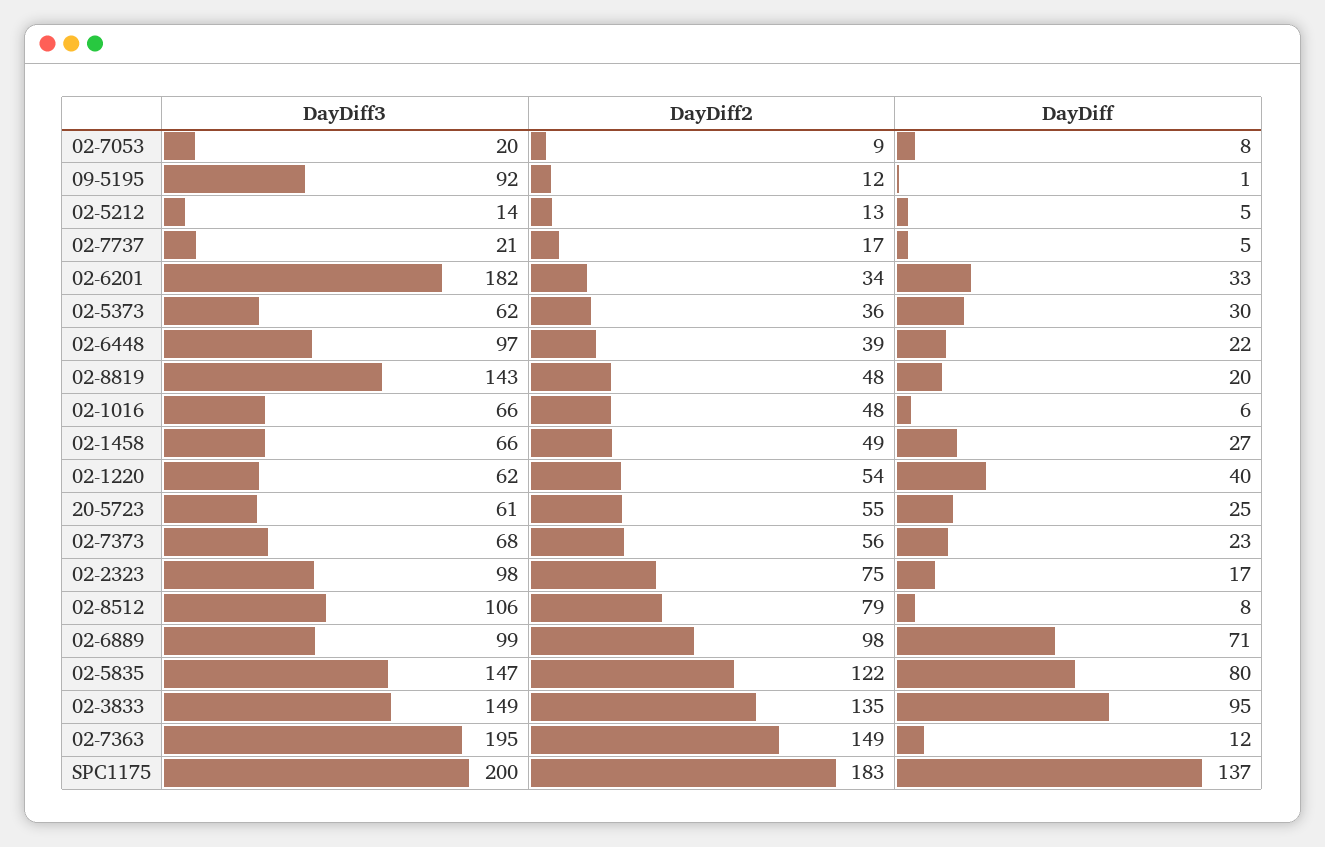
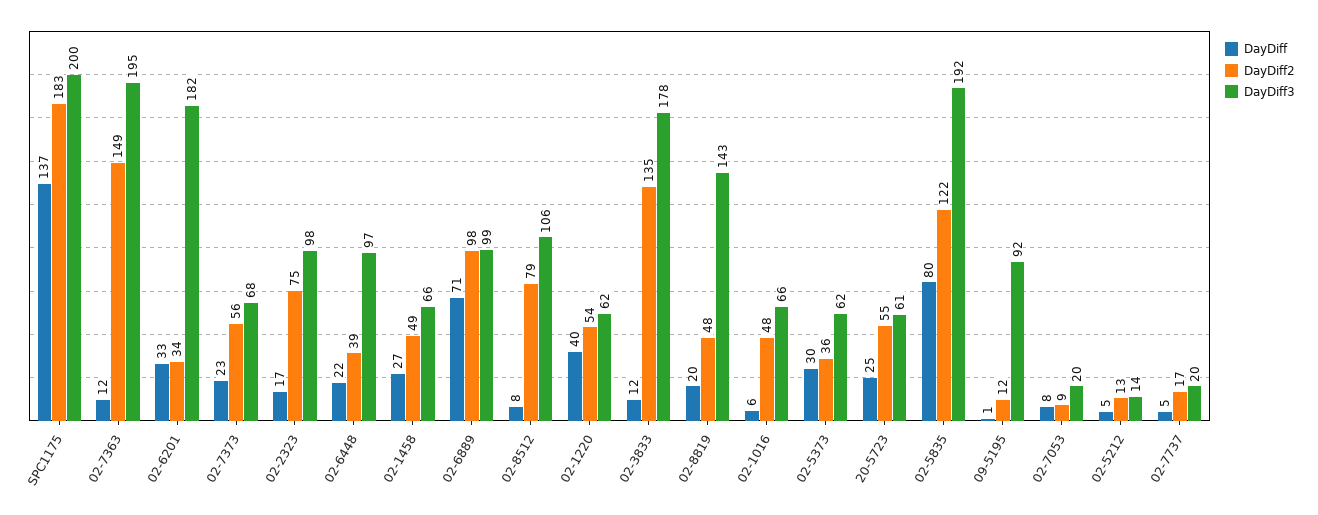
  {
    "DayDiff3": {
      "02-7053": 20,
      "09-5195": 92,
      "02-5212": 14,
-     "02-7737": 21,
+     "02-7737": 20,
      "02-6201": 182,
      "02-5373": 62,
      "02-6448": 97,
      "02-8819": 143,
      "02-1016": 66,
      "02-1458": 66,
      "02-1220": 62,
      "20-5723": 61,
      "02-7373": 68,
      "02-2323": 98,
      "02-8512": 106,
      "02-6889": 99,
-     "02-5835": 147,
+     "02-5835": 192,
-     "02-3833": 149,
+     "02-3833": 178,
      "02-7363": 195,
      "SPC1175": 200
    },
    "DayDiff2": {
      "02-7053": 9,
      "09-5195": 12,
      "02-5212": 13,
      "02-7737": 17,
      "02-6201": 34,
      "02-5373": 36,
      "02-6448": 39,
      "02-8819": 48,
      "02-1016": 48,
      "02-1458": 49,
      "02-1220": 54,
      "20-5723": 55,
      "02-7373": 56,
      "02-2323": 75,
      "02-8512": 79,
      "02-6889": 98,
      "02-5835": 122,
      "02-3833": 135,
      "02-7363": 149,
      "SPC1175": 183
    },
    "DayDiff": {
      "02-7053": 8,
      "09-5195": 1,
      "02-5212": 5,
      "02-7737": 5,
      "02-6201": 33,
      "02-5373": 30,
      "02-6448": 22,
      "02-8819": 20,
      "02-1016": 6,
      "02-1458": 27,
      "02-1220": 40,
      "20-5723": 25,
      "02-7373": 23,
      "02-2323": 17,
      "02-8512": 8,
      "02-6889": 71,
      "02-5835": 80,
-     "02-3833": 95,
+     "02-3833": 12,
      "02-7363": 12,
      "SPC1175": 137
    }
  }

